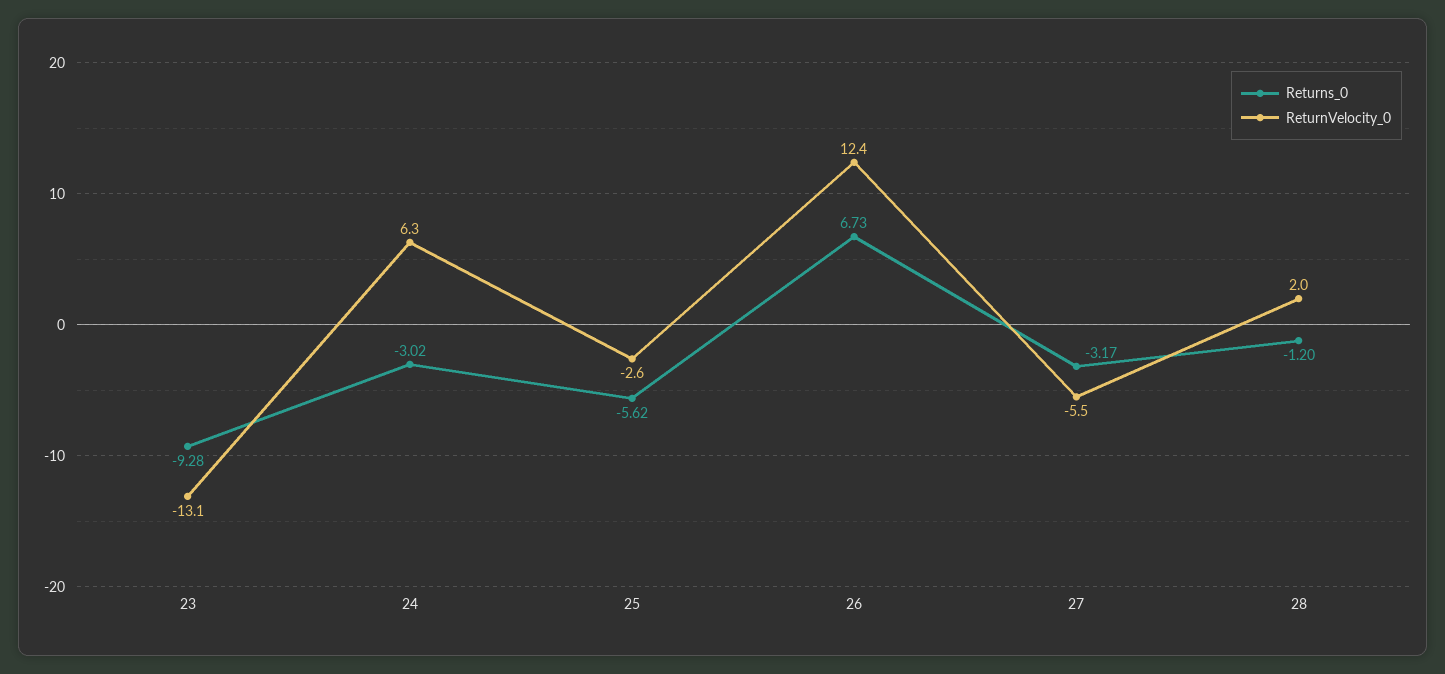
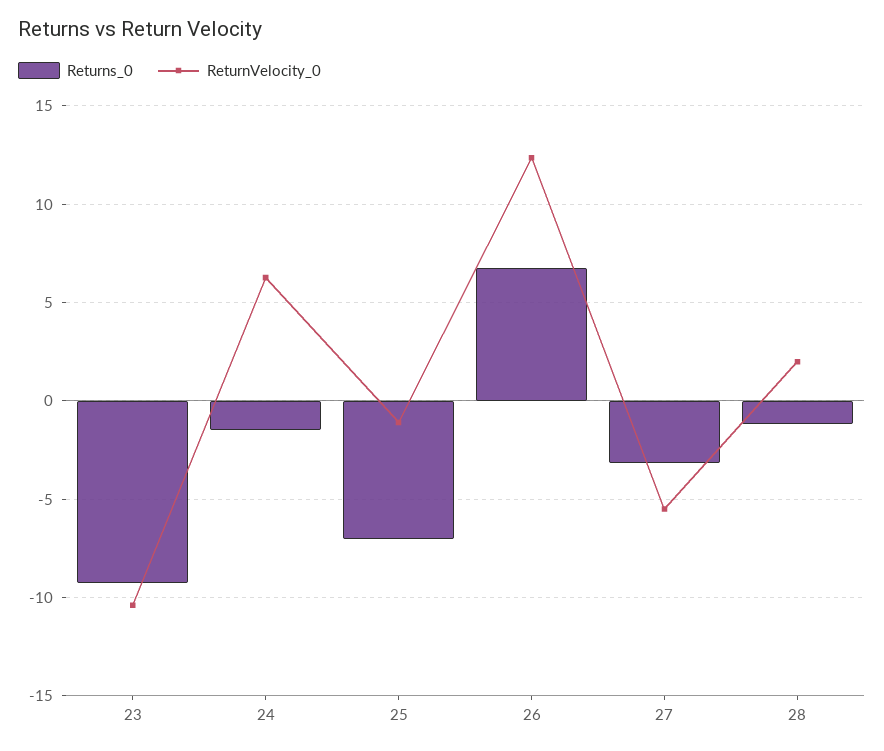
  {
    "Returns_0": {
      "23": -9.28,
-     "24": -3.02,
+     "24": -1.5,
-     "25": -5.62,
+     "25": -7,
      "26": 6.73,
      "27": -3.17,
      "28": -1.2
    },
    "ReturnVelocity_0": {
-     "23": -13.1,
+     "23": -10.5,
      "24": 6.3,
-     "25": -2.6,
+     "25": -1,
      "26": 12.4,
      "27": -5.5,
      "28": 2
    }
  }

